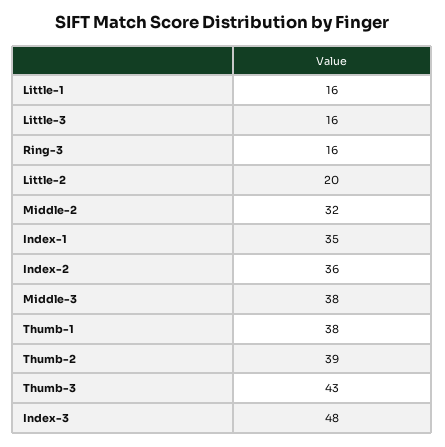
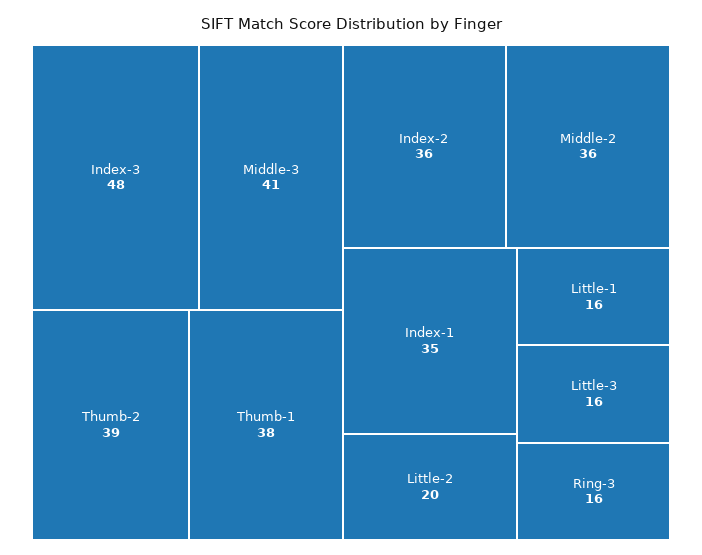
  {
    "Little-1": 16,
    "Little-3": 16,
    "Ring-3": 16,
    "Little-2": 20,
-   "Middle-2": 32,
+   "Middle-2": 36,
    "Index-1": 35,
    "Index-2": 36,
-   "Middle-3": 38,
+   "Middle-3": 41,
    "Thumb-1": 38,
    "Thumb-2": 39,
-   "Thumb-3": 43,
    "Index-3": 48
  }

